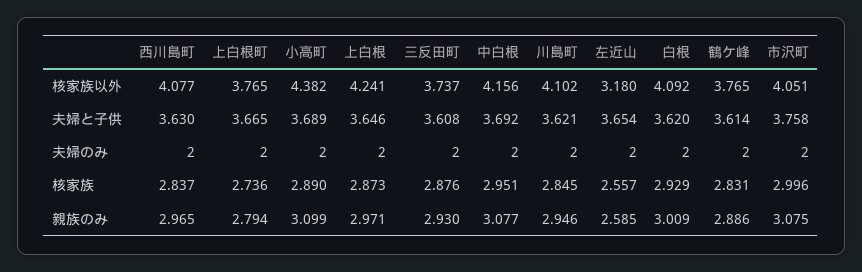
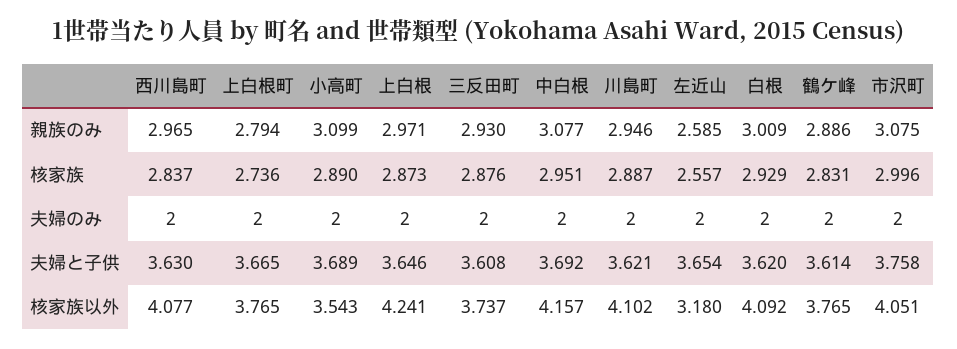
  {
    "西川島町": {
      "核家族以外": 4.077,
      "夫婦と子供": 3.63,
      "夫婦のみ": 2,
      "核家族": 2.837,
      "親族のみ": 2.965
    },
    "上白根町": {
      "核家族以外": 3.765,
      "夫婦と子供": 3.665,
      "夫婦のみ": 2,
      "核家族": 2.736,
      "親族のみ": 2.794
    },
    "小高町": {
-     "核家族以外": 4.382,
+     "核家族以外": 3.543,
      "夫婦と子供": 3.689,
      "夫婦のみ": 2,
      "核家族": 2.89,
      "親族のみ": 3.099
    },
    "上白根": {
      "核家族以外": 4.241,
      "夫婦と子供": 3.646,
      "夫婦のみ": 2,
      "核家族": 2.873,
      "親族のみ": 2.971
    },
    "三反田町": {
      "核家族以外": 3.737,
      "夫婦と子供": 3.608,
      "夫婦のみ": 2,
      "核家族": 2.876,
      "親族のみ": 2.93
    },
    "中白根": {
-     "核家族以外": 4.156,
+     "核家族以外": 4.157,
      "夫婦と子供": 3.692,
      "夫婦のみ": 2,
      "核家族": 2.951,
      "親族のみ": 3.077
    },
    "川島町": {
      "核家族以外": 4.102,
      "夫婦と子供": 3.621,
      "夫婦のみ": 2,
-     "核家族": 2.845,
+     "核家族": 2.887,
      "親族のみ": 2.946
    },
    "左近山": {
      "核家族以外": 3.18,
      "夫婦と子供": 3.654,
      "夫婦のみ": 2,
      "核家族": 2.557,
      "親族のみ": 2.585
    },
    "白根": {
      "核家族以外": 4.092,
      "夫婦と子供": 3.62,
      "夫婦のみ": 2,
      "核家族": 2.929,
      "親族のみ": 3.009
    },
    "鶴ケ峰": {
      "核家族以外": 3.765,
      "夫婦と子供": 3.614,
      "夫婦のみ": 2,
      "核家族": 2.831,
      "親族のみ": 2.886
    },
    "市沢町": {
      "核家族以外": 4.051,
      "夫婦と子供": 3.758,
      "夫婦のみ": 2,
      "核家族": 2.996,
      "親族のみ": 3.075
    }
  }

